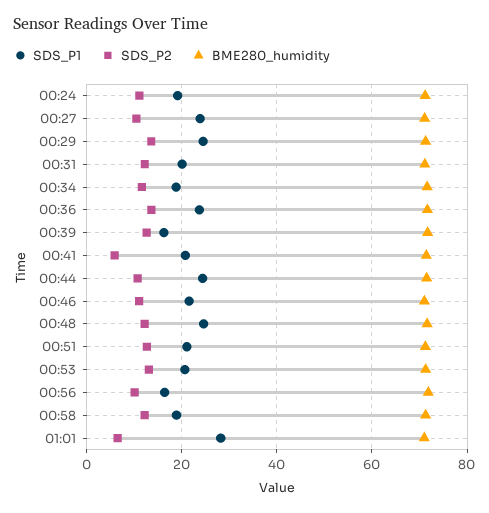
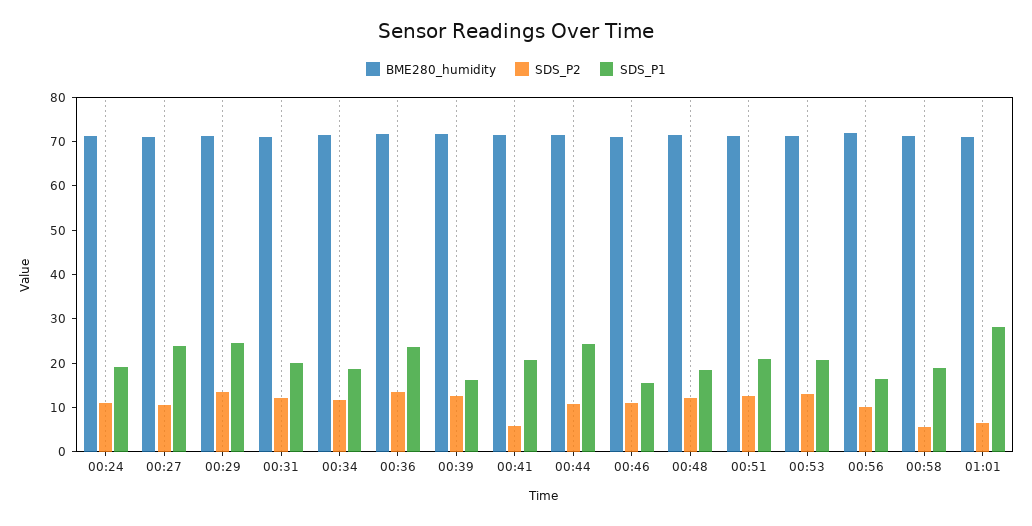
  {
    "SDS_P1": {
      "00:24": 20,
      "00:27": 24,
      "00:29": 24,
      "00:31": 20,
      "00:34": 18,
      "00:36": 24,
      "00:39": 16,
      "00:41": 20,
      "00:44": 24,
-     "00:46": 22,
+     "00:46": 16,
-     "00:48": 24,
+     "00:48": 18,
      "00:51": 22,
      "00:53": 20,
      "00:56": 16,
      "00:58": 18,
      "01:01": 28
    },
    "SDS_P2": {
      "00:24": 12,
      "00:27": 10,
      "00:29": 14,
      "00:31": 12,
      "00:34": 12,
      "00:36": 14,
      "00:39": 12,
      "00:41": 6,
      "00:44": 10,
      "00:46": 12,
      "00:48": 12,
      "00:51": 12,
      "00:53": 14,
      "00:56": 10,
-     "00:58": 12,
+     "00:58": 6,
      "01:01": 6
    },
    "BME280_humidity": {
      "00:24": 72,
      "00:27": 72,
      "00:29": 72,
      "00:31": 72,
      "00:34": 72,
      "00:36": 72,
      "00:39": 72,
      "00:41": 72,
      "00:44": 72,
      "00:46": 72,
      "00:48": 72,
      "00:51": 72,
      "00:53": 72,
      "00:56": 72,
      "00:58": 72,
      "01:01": 72
    }
  }

